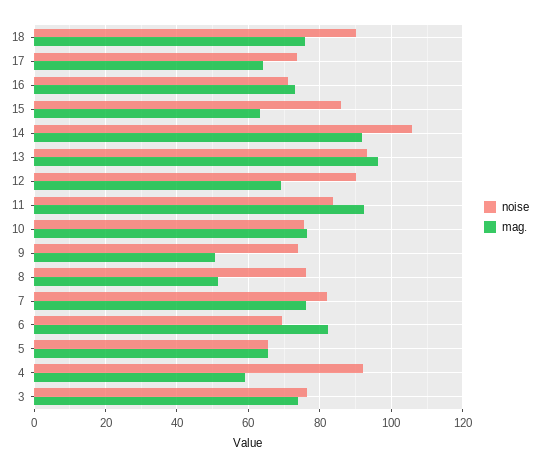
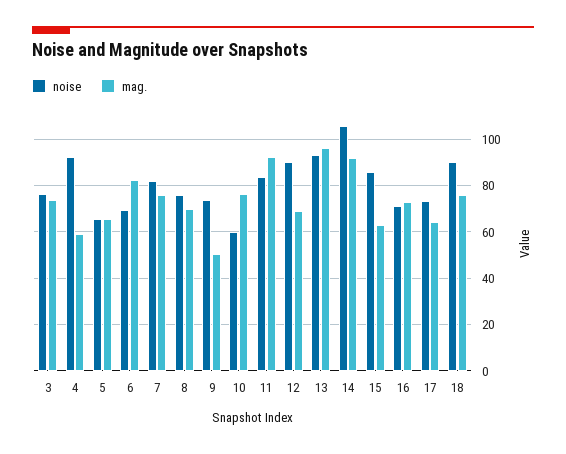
  {
    "noise": {
      "18": 90,
      "17": 74,
      "16": 72,
      "15": 86,
      "14": 106,
      "13": 94,
      "12": 90,
      "11": 84,
-     "10": 76,
+     "10": 60,
      "9": 74,
      "8": 76,
      "7": 82,
      "6": 70,
      "5": 66,
      "4": 92,
      "3": 76
    },
    "mag.": {
      "18": 76,
      "17": 64,
      "16": 74,
      "15": 64,
      "14": 92,
      "13": 96,
      "12": 70,
      "11": 92,
      "10": 76,
      "9": 50,
-     "8": 52,
+     "8": 70,
      "7": 76,
      "6": 82,
      "5": 66,
      "4": 60,
      "3": 74
    }
  }

